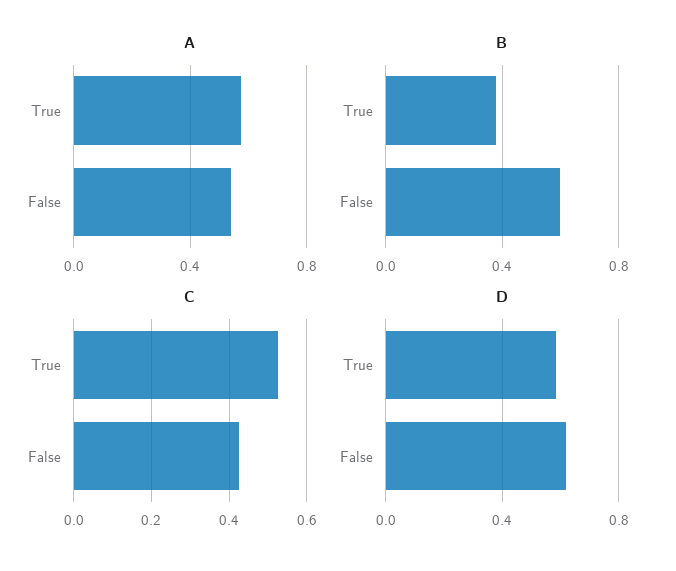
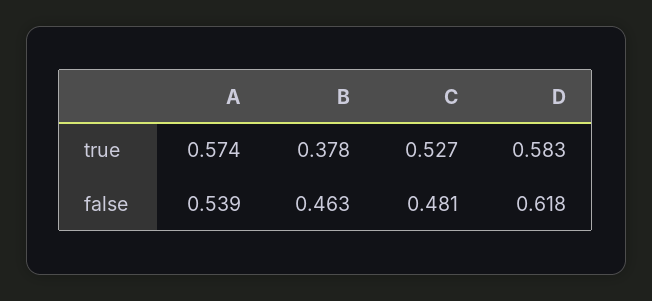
  {
    "A": {
      "True": 0.574,
      "False": 0.539
    },
    "B": {
      "True": 0.378,
-     "False": 0.6
+     "False": 0.463
    },
    "C": {
      "True": 0.527,
-     "False": 0.42
+     "False": 0.481
    },
    "D": {
      "True": 0.583,
      "False": 0.618
    }
  }

